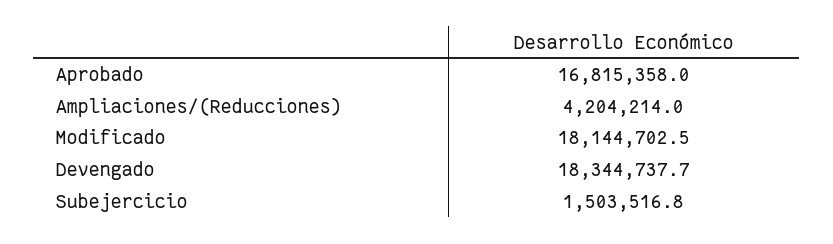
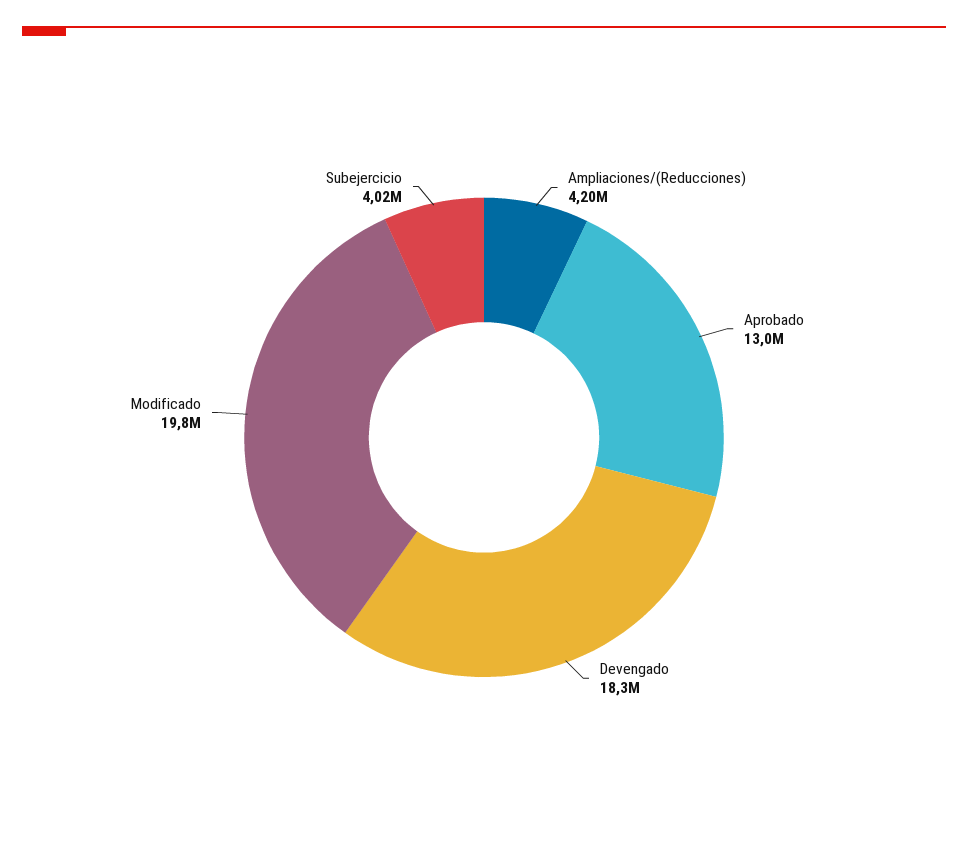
  {
-   "Aprobado": 16815358,
+   "Aprobado": 13000000,
    "Ampliaciones/(Reducciones)": 4204214,
-   "Modificado": 18144702.5,
+   "Modificado": 19800000,
    "Devengado": 18344737.7,
-   "Subejercicio": 1503516.8
+   "Subejercicio": 4020000
  }

